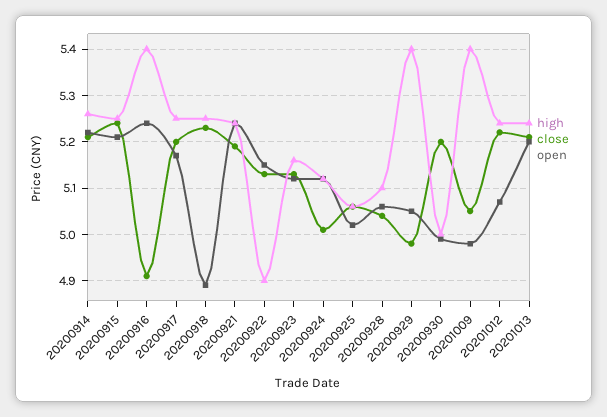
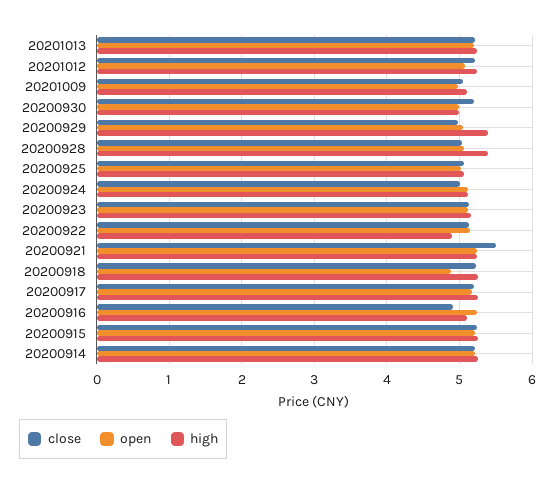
  {
    "high": {
      "20200914": 5.25,
      "20200915": 5.25,
-     "20200916": 5.4,
+     "20200916": 5.1,
      "20200917": 5.25,
      "20200918": 5.25,
      "20200921": 5.25,
      "20200922": 4.9,
      "20200923": 5.15,
      "20200924": 5.1,
      "20200925": 5.05,
-     "20200928": 5.1,
+     "20200928": 5.4,
      "20200929": 5.4,
      "20200930": 5,
-     "20201009": 5.4,
+     "20201009": 5.1,
      "20201012": 5.25,
      "20201013": 5.25
    },
    "close": {
      "20200914": 5.2,
      "20200915": 5.25,
      "20200916": 4.9,
      "20200917": 5.2,
      "20200918": 5.25,
-     "20200921": 5.2,
+     "20200921": 5.5,
      "20200922": 5.15,
      "20200923": 5.15,
      "20200924": 5,
      "20200925": 5.05,
      "20200928": 5.05,
      "20200929": 5,
      "20200930": 5.2,
      "20201009": 5.05,
      "20201012": 5.2,
      "20201013": 5.2
    },
    "open": {
      "20200914": 5.2,
      "20200915": 5.2,
      "20200916": 5.25,
      "20200917": 5.15,
      "20200918": 4.9,
      "20200921": 5.25,
      "20200922": 5.15,
      "20200923": 5.1,
      "20200924": 5.1,
      "20200925": 5,
      "20200928": 5.05,
      "20200929": 5.05,
      "20200930": 5,
      "20201009": 5,
      "20201012": 5.05,
      "20201013": 5.2
    }
  }

